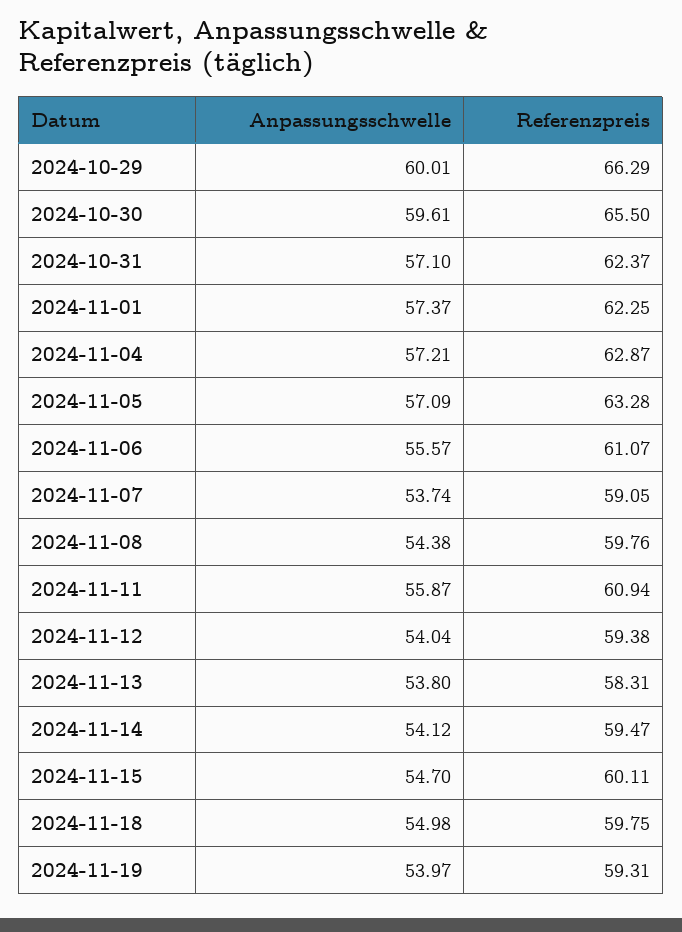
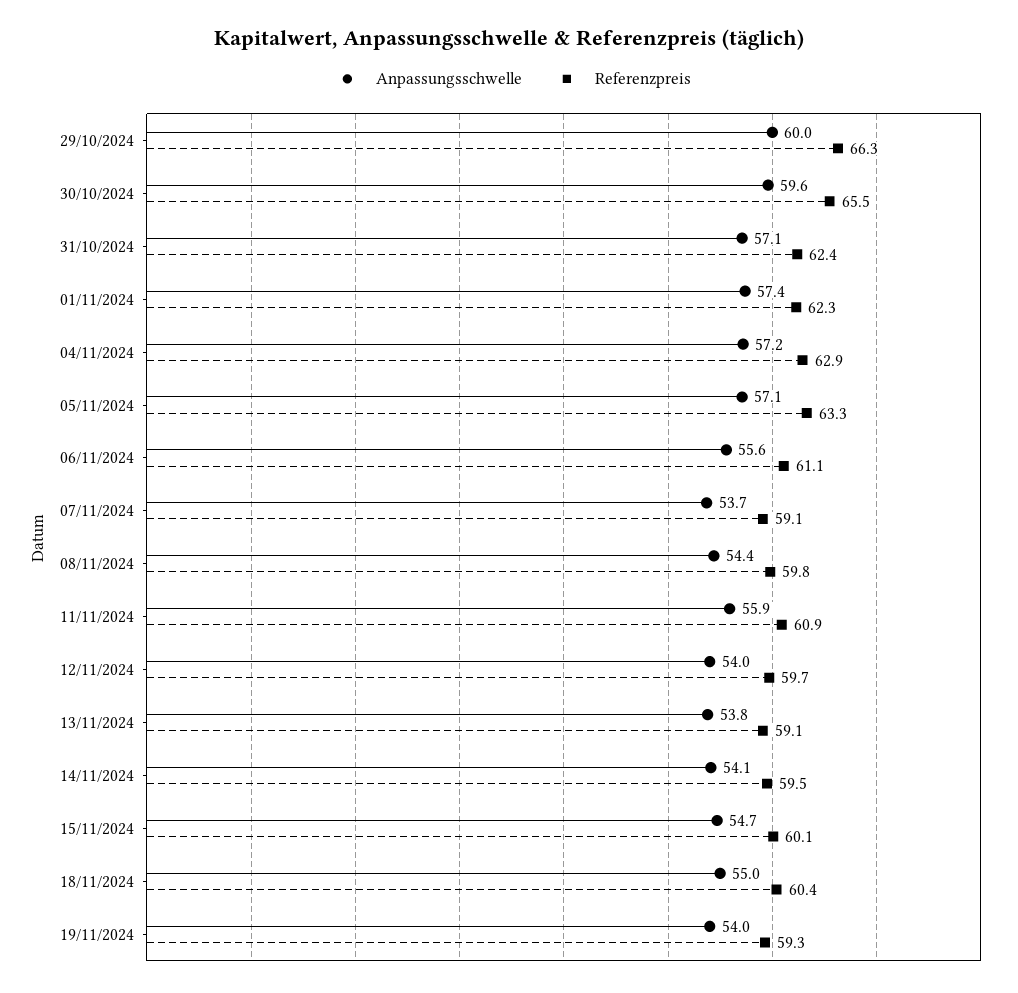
  {
    "Anpassungsschwelle": {
      "2024-10-29": 60.01,
      "2024-10-30": 59.61,
      "2024-10-31": 57.1,
      "2024-11-01": 57.37,
      "2024-11-04": 57.21,
      "2024-11-05": 57.09,
      "2024-11-06": 55.57,
      "2024-11-07": 53.74,
      "2024-11-08": 54.38,
      "2024-11-11": 55.87,
      "2024-11-12": 54.04,
      "2024-11-13": 53.8,
      "2024-11-14": 54.12,
      "2024-11-15": 54.7,
      "2024-11-18": 54.98,
      "2024-11-19": 53.97
    },
    "Referenzpreis": {
      "2024-10-29": 66.29,
      "2024-10-30": 65.5,
      "2024-10-31": 62.37,
      "2024-11-01": 62.25,
      "2024-11-04": 62.87,
      "2024-11-05": 63.28,
      "2024-11-06": 61.07,
      "2024-11-07": 59.05,
      "2024-11-08": 59.76,
      "2024-11-11": 60.94,
-     "2024-11-12": 59.38,
+     "2024-11-12": 59.7,
-     "2024-11-13": 58.31,
+     "2024-11-13": 59.1,
      "2024-11-14": 59.47,
      "2024-11-15": 60.11,
-     "2024-11-18": 59.75,
+     "2024-11-18": 60.4,
      "2024-11-19": 59.31
    }
  }

